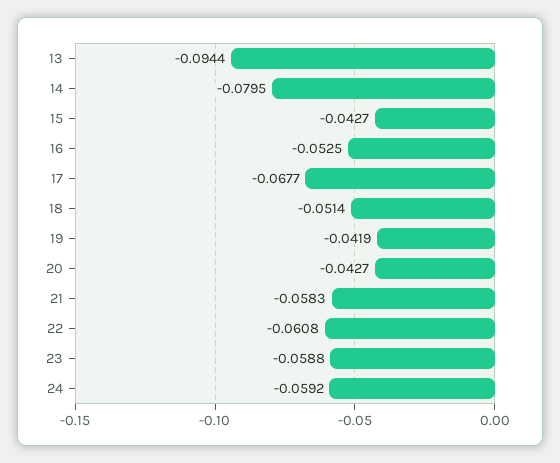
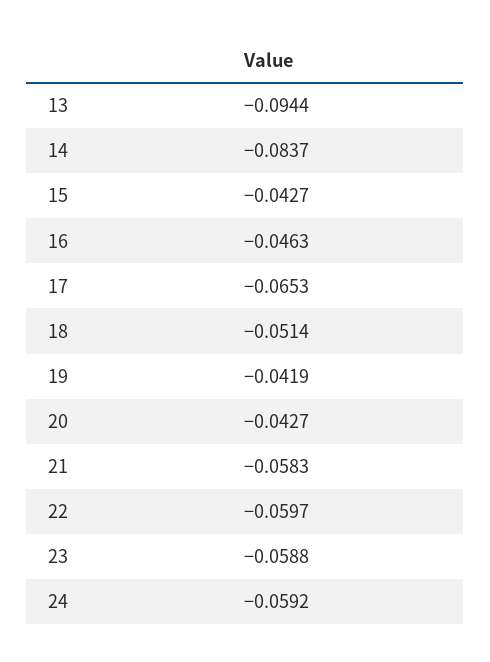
  {
    "13": -0.0944,
-   "14": -0.0795,
+   "14": -0.0837,
    "15": -0.0427,
-   "16": -0.0525,
+   "16": -0.0463,
-   "17": -0.0677,
+   "17": -0.0653,
    "18": -0.0514,
    "19": -0.0419,
    "20": -0.0427,
    "21": -0.0583,
-   "22": -0.0608,
+   "22": -0.0597,
    "23": -0.0588,
    "24": -0.0592
  }

